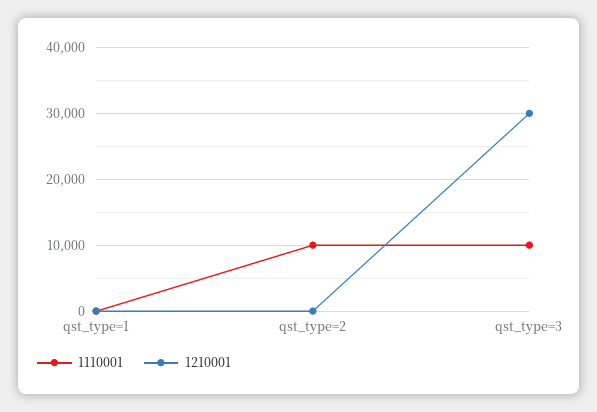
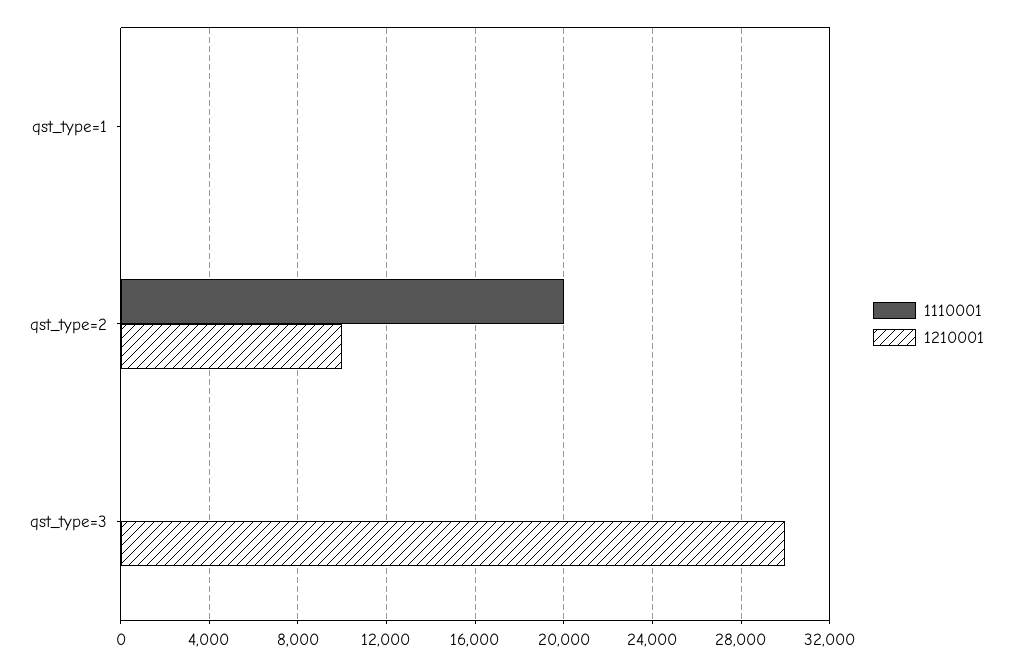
  {
    "1110001": {
      "qst_type=1": 0,
-     "qst_type=2": 10000,
+     "qst_type=2": 20000,
-     "qst_type=3": 10000
+     "qst_type=3": 0
    },
    "1210001": {
      "qst_type=1": 0,
-     "qst_type=2": 0,
+     "qst_type=2": 10000,
      "qst_type=3": 30000
    }
  }

